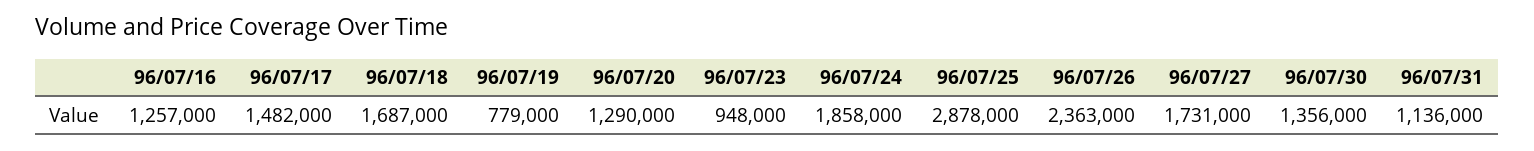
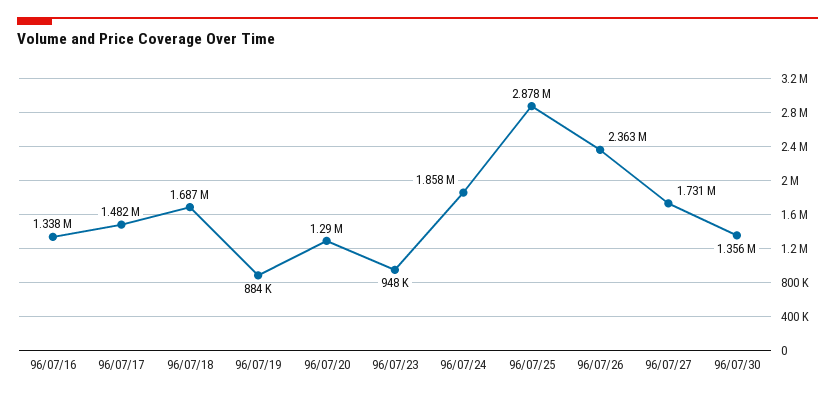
  {
-   "96/07/16": 1257000,
+   "96/07/16": 1338000,
    "96/07/17": 1482000,
    "96/07/18": 1687000,
-   "96/07/19": 779000,
+   "96/07/19": 884000,
    "96/07/20": 1290000,
    "96/07/23": 948000,
    "96/07/24": 1858000,
    "96/07/25": 2878000,
    "96/07/26": 2363000,
    "96/07/27": 1731000,
-   "96/07/30": 1356000,
+   "96/07/30": 1356000
-   "96/07/31": 1136000
  }

